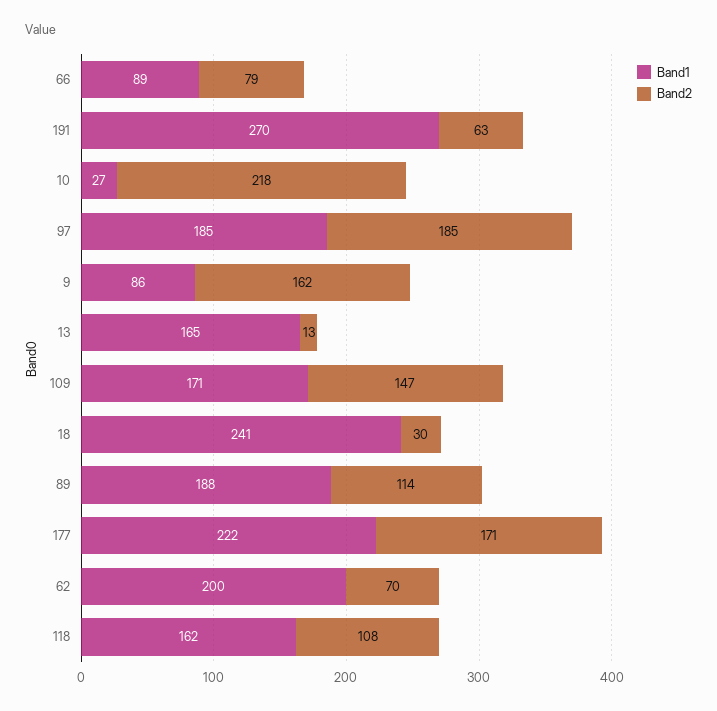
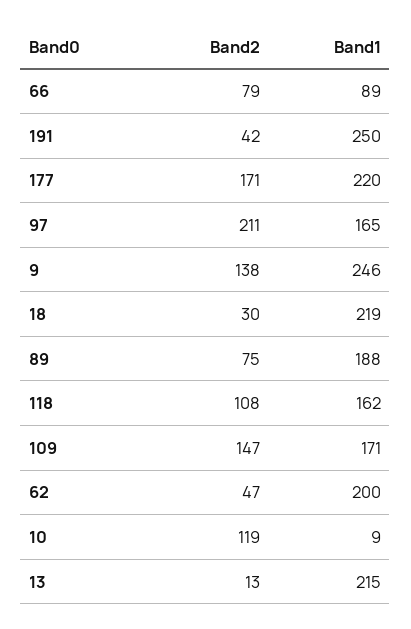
  {
    "Band1": {
      "66": 89,
-     "191": 270,
+     "191": 250,
-     "10": 27,
+     "10": 9,
-     "97": 185,
+     "97": 165,
-     "9": 86,
+     "9": 246,
-     "13": 165,
+     "13": 215,
      "109": 171,
-     "18": 241,
+     "18": 219,
      "89": 188,
-     "177": 222,
+     "177": 220,
      "62": 200,
      "118": 162
    },
    "Band2": {
      "66": 79,
-     "191": 63,
+     "191": 42,
-     "10": 218,
+     "10": 119,
-     "97": 185,
+     "97": 211,
-     "9": 162,
+     "9": 138,
      "13": 13,
      "109": 147,
      "18": 30,
-     "89": 114,
+     "89": 75,
      "177": 171,
-     "62": 70,
+     "62": 47,
      "118": 108
    }
  }

